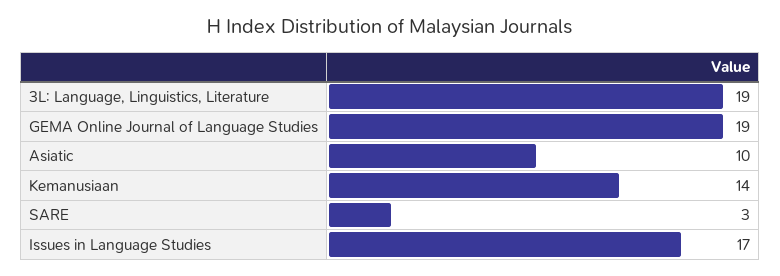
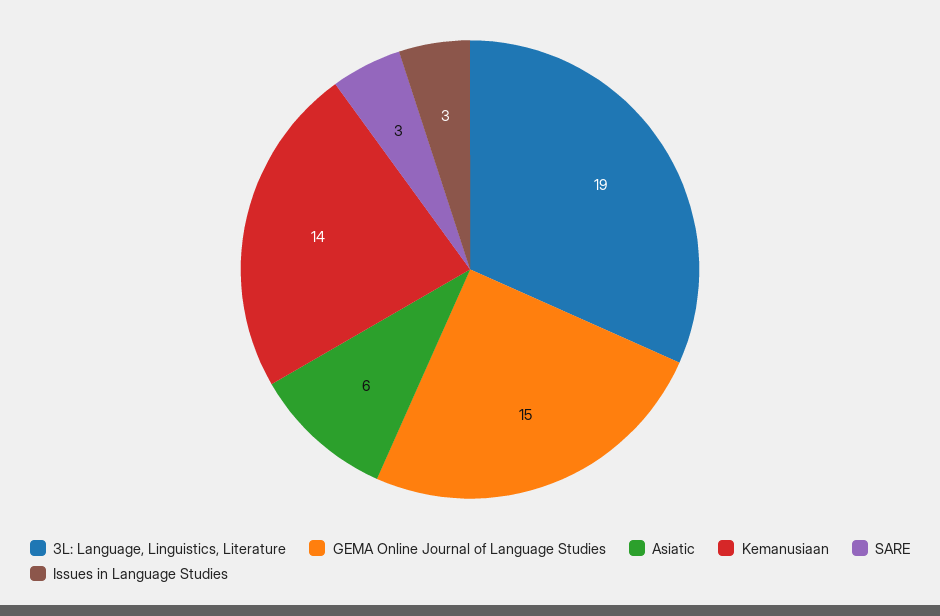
  {
    "3L: Language, Linguistics, Literature": 19,
-   "GEMA Online Journal of Language Studies": 19,
+   "GEMA Online Journal of Language Studies": 15,
-   "Asiatic": 10,
+   "Asiatic": 6,
    "Kemanusiaan": 14,
    "SARE": 3,
-   "Issues in Language Studies": 17
+   "Issues in Language Studies": 3
  }

